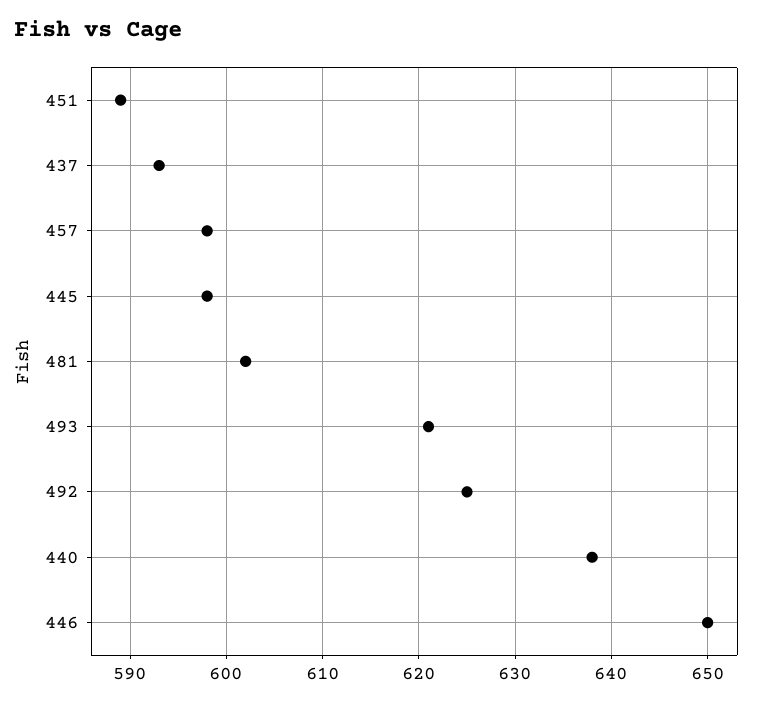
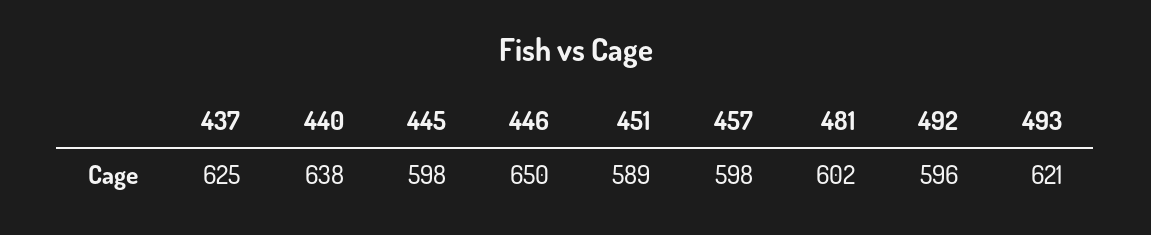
  {
    "451": 589,
-   "437": 593,
+   "437": 625,
    "457": 598,
    "445": 598,
    "481": 602,
    "493": 621,
-   "492": 625,
+   "492": 596,
    "440": 638,
    "446": 650
  }

